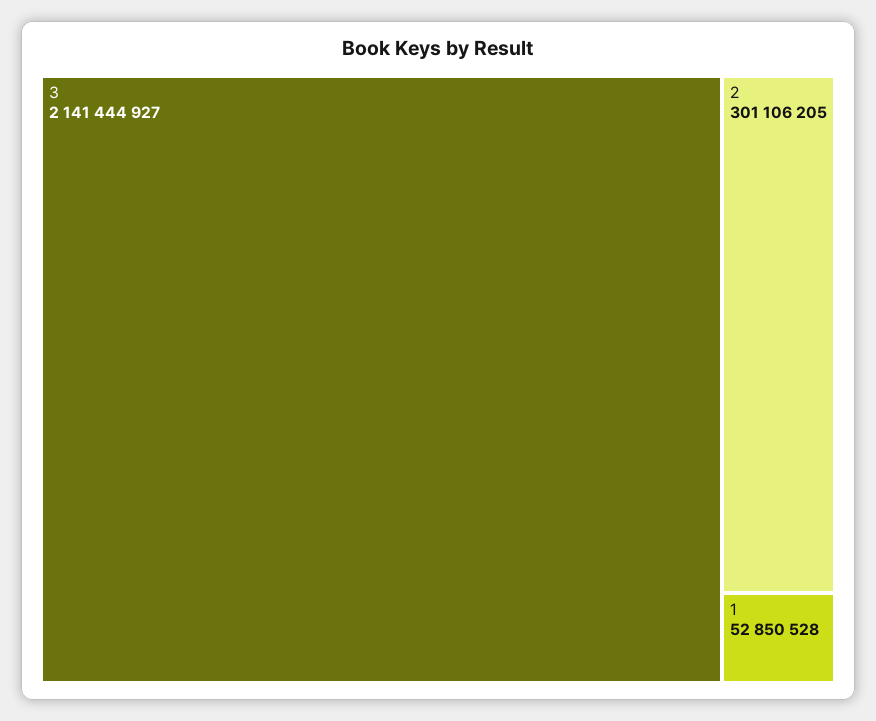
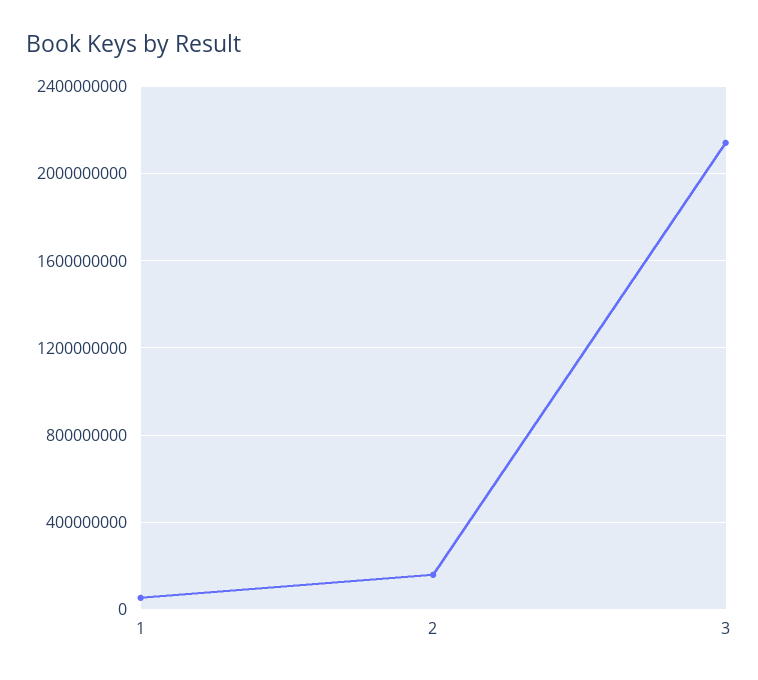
  {
    "3": 2141444927,
-   "2": 301106205,
+   "2": 150000000,
    "1": 52850528
  }

